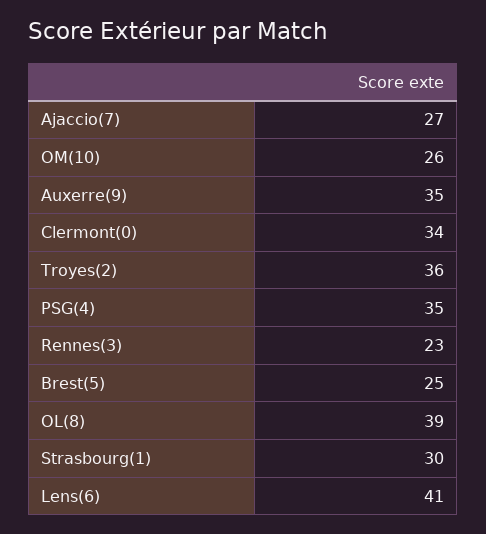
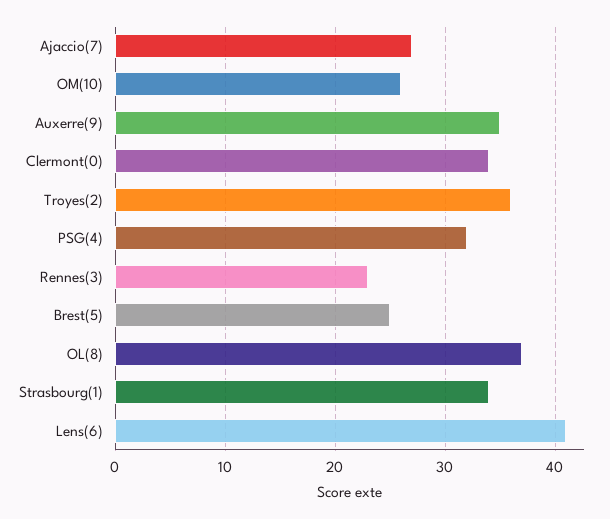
  {
    "Ajaccio(7)": 27,
    "OM(10)": 26,
    "Auxerre(9)": 35,
    "Clermont(0)": 34,
    "Troyes(2)": 36,
-   "PSG(4)": 35,
+   "PSG(4)": 32,
    "Rennes(3)": 23,
    "Brest(5)": 25,
-   "OL(8)": 39,
+   "OL(8)": 37,
-   "Strasbourg(1)": 30,
+   "Strasbourg(1)": 34,
    "Lens(6)": 41
  }

